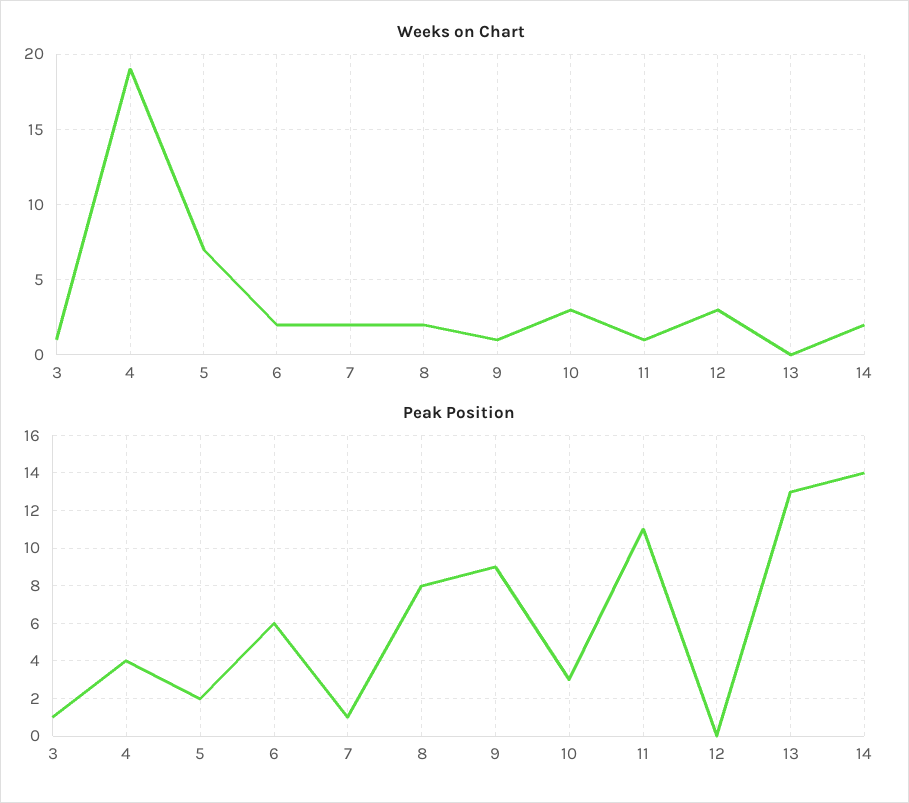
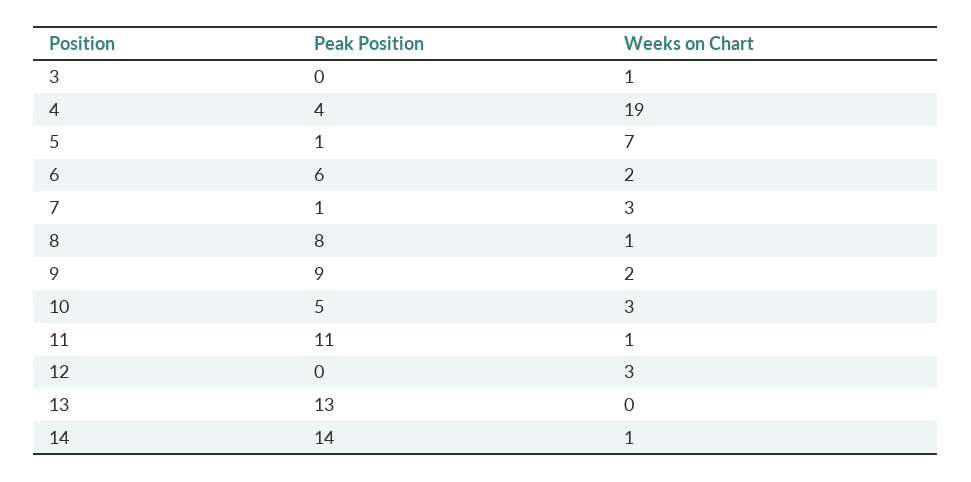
  {
    "Weeks on Chart": {
      "3": 1,
      "4": 19,
      "5": 7,
      "6": 2,
-     "7": 2,
+     "7": 3,
-     "8": 2,
+     "8": 1,
-     "9": 1,
+     "9": 2,
      "10": 3,
      "11": 1,
      "12": 3,
      "13": 0,
-     "14": 2
+     "14": 1
    },
    "Peak Position": {
-     "3": 1,
+     "3": 0,
      "4": 4,
-     "5": 2,
+     "5": 1,
      "6": 6,
      "7": 1,
      "8": 8,
      "9": 9,
-     "10": 3,
+     "10": 5,
      "11": 11,
      "12": 0,
      "13": 13,
      "14": 14
    }
  }

